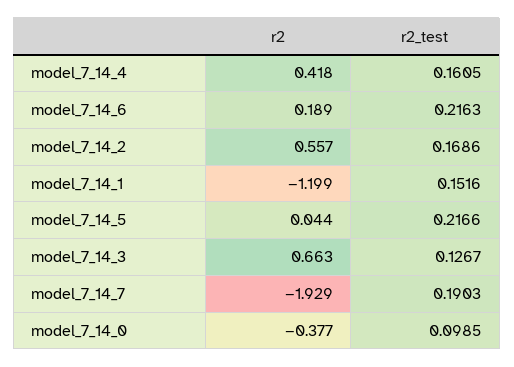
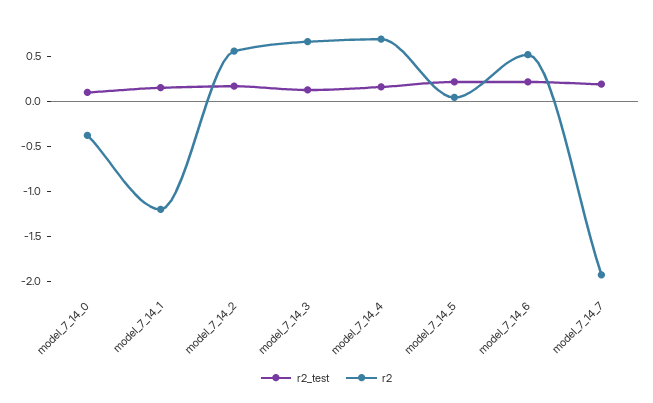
  {
    "r2": {
-     "model_7_14_4": 0.418,
+     "model_7_14_4": 0.7,
-     "model_7_14_6": 0.189,
+     "model_7_14_6": 0.5,
      "model_7_14_2": 0.557,
      "model_7_14_1": -1.199,
      "model_7_14_5": 0.044,
      "model_7_14_3": 0.663,
      "model_7_14_7": -1.929,
      "model_7_14_0": -0.377
    },
    "r2_test": {
      "model_7_14_4": 0.1605,
      "model_7_14_6": 0.2163,
      "model_7_14_2": 0.1686,
      "model_7_14_1": 0.1516,
      "model_7_14_5": 0.2166,
      "model_7_14_3": 0.1267,
      "model_7_14_7": 0.1903,
      "model_7_14_0": 0.0985
    }
  }

